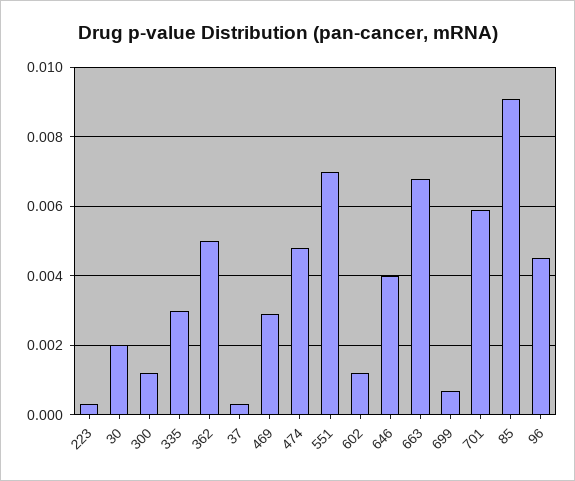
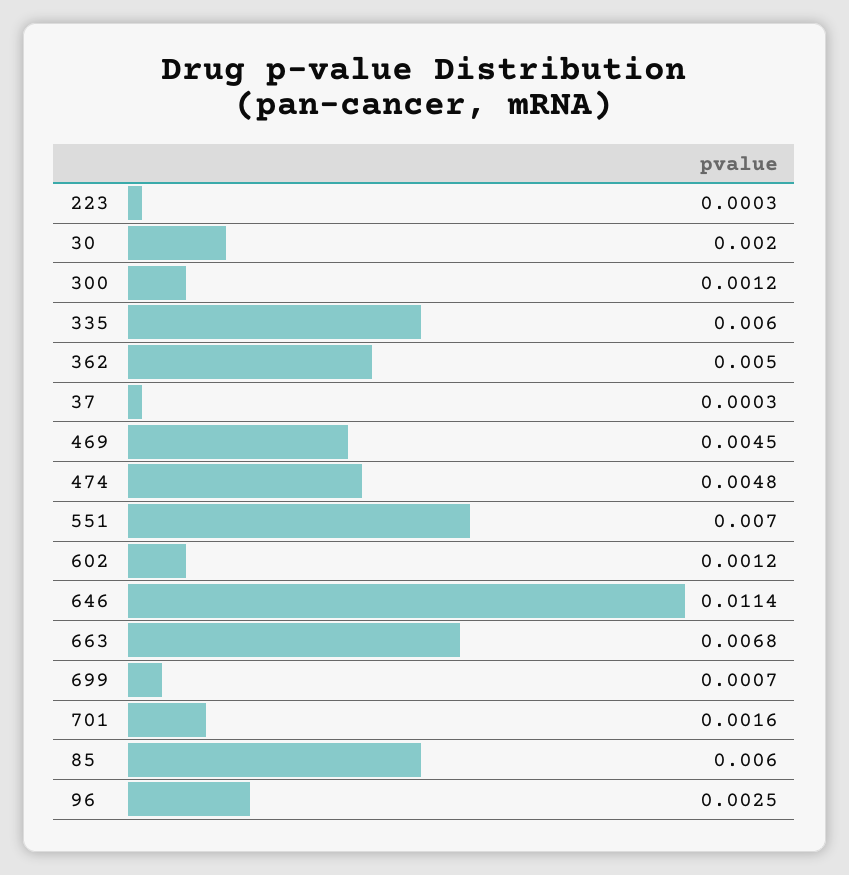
  {
    "223": 0.0003,
    "30": 0.002,
    "300": 0.0012,
-   "335": 0.003,
+   "335": 0.006,
    "362": 0.005,
    "37": 0.0003,
-   "469": 0.003,
+   "469": 0.0045,
    "474": 0.0048,
    "551": 0.007,
    "602": 0.0012,
-   "646": 0.004,
+   "646": 0.0114,
    "663": 0.0068,
    "699": 0.0007,
-   "701": 0.006,
+   "701": 0.0016,
-   "85": 0.009,
+   "85": 0.006,
-   "96": 0.0045
+   "96": 0.0025
  }

